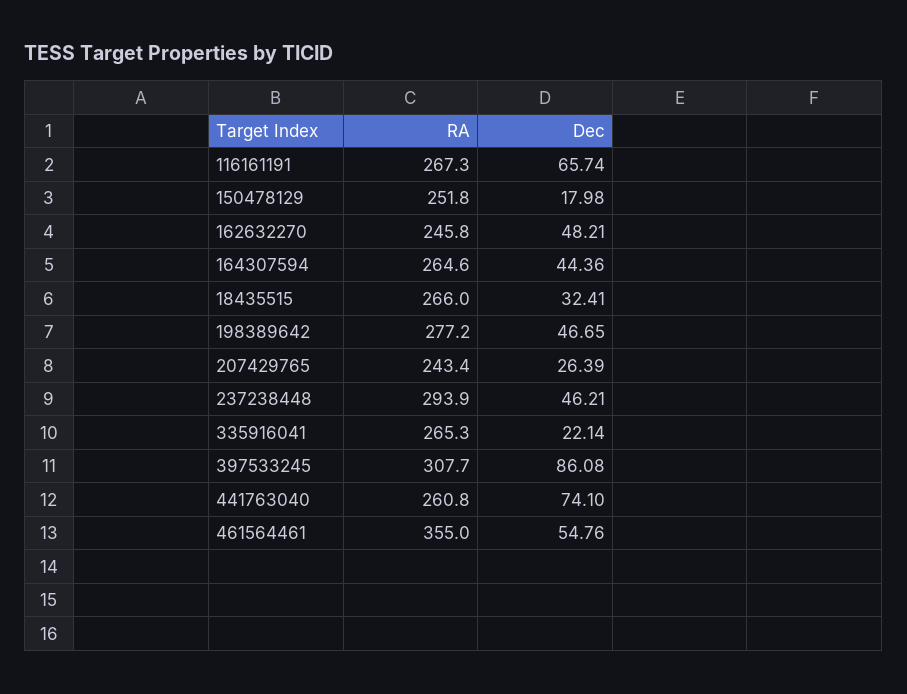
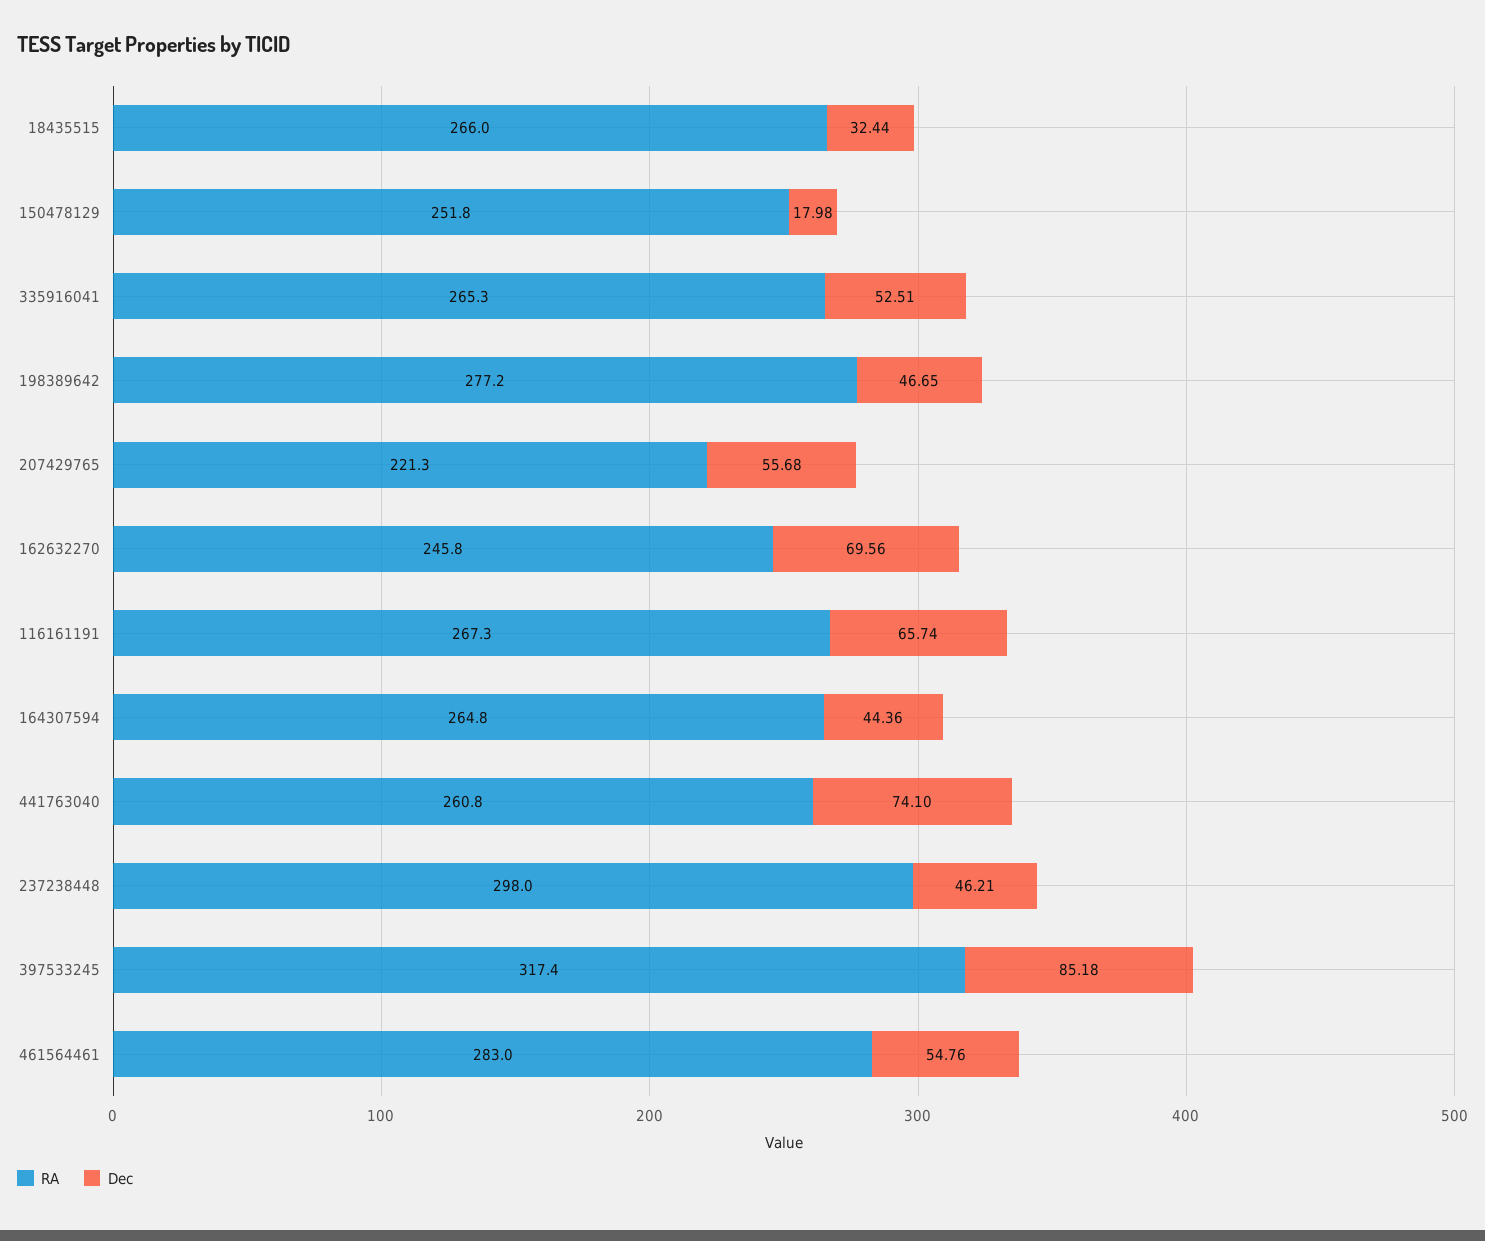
  {
    "RA": {
      "116161191": 267.3,
      "150478129": 251.8,
      "162632270": 245.8,
-     "164307594": 264.6,
+     "164307594": 264.8,
      "18435515": 266,
      "198389642": 277.2,
-     "207429765": 243.4,
+     "207429765": 221.3,
-     "237238448": 293.9,
+     "237238448": 298,
      "335916041": 265.3,
-     "397533245": 307.7,
+     "397533245": 317.4,
      "441763040": 260.8,
-     "461564461": 355
+     "461564461": 283
    },
    "Dec": {
      "116161191": 65.74,
      "150478129": 17.98,
-     "162632270": 48.21,
+     "162632270": 69.56,
      "164307594": 44.36,
-     "18435515": 32.41,
+     "18435515": 32.44,
      "198389642": 46.65,
-     "207429765": 26.39,
+     "207429765": 55.68,
      "237238448": 46.21,
-     "335916041": 22.14,
+     "335916041": 52.51,
-     "397533245": 86.08,
+     "397533245": 85.18,
      "441763040": 74.1,
      "461564461": 54.76
    }
  }

